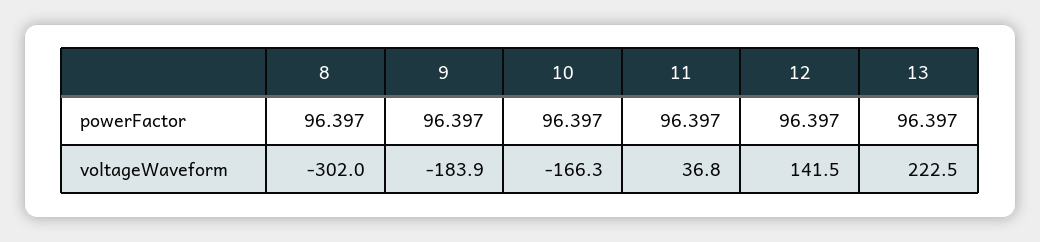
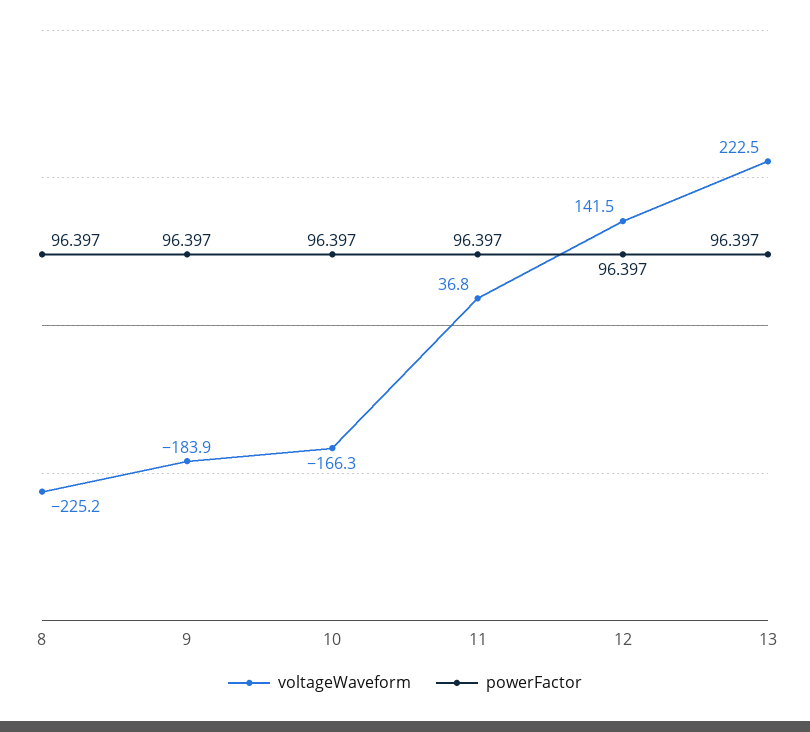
  {
    "powerFactor": {
      "8": 96.397,
      "9": 96.397,
      "10": 96.397,
      "11": 96.397,
      "12": 96.397,
      "13": 96.397
    },
    "voltageWaveform": {
-     "8": -302,
+     "8": -225.2,
      "9": -183.9,
      "10": -166.3,
      "11": 36.8,
      "12": 141.5,
      "13": 222.5
    }
  }

